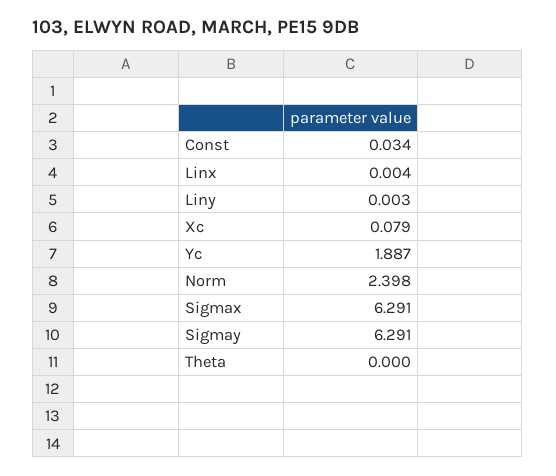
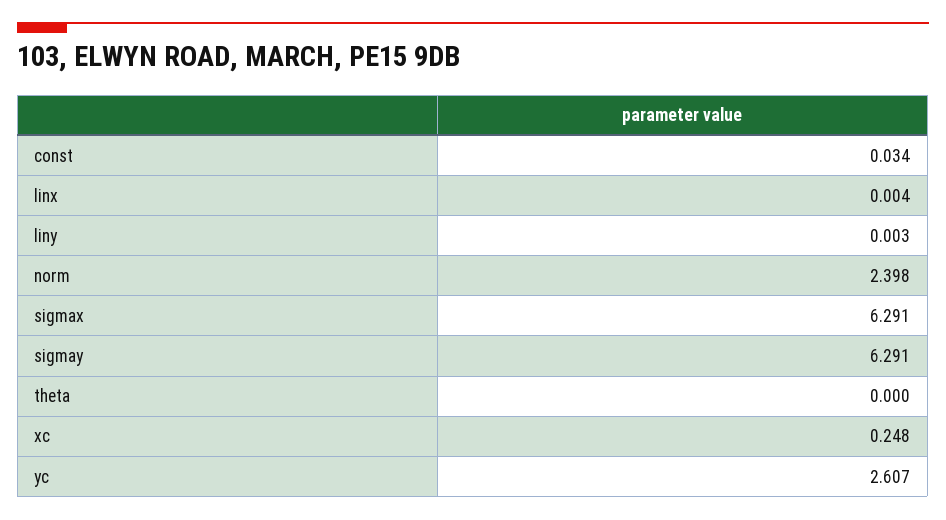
  {
    "Const": 0.034,
    "Linx": 0.004,
    "Liny": 0.003,
-   "Xc": 0.079,
+   "Xc": 0.248,
-   "Yc": 1.887,
+   "Yc": 2.607,
    "Norm": 2.398,
    "Sigmax": 6.291,
    "Sigmay": 6.291,
    "Theta": 0
  }

